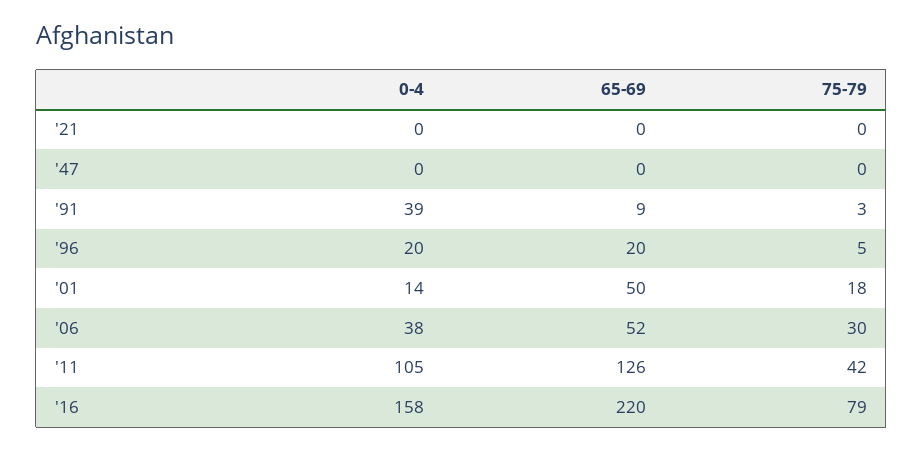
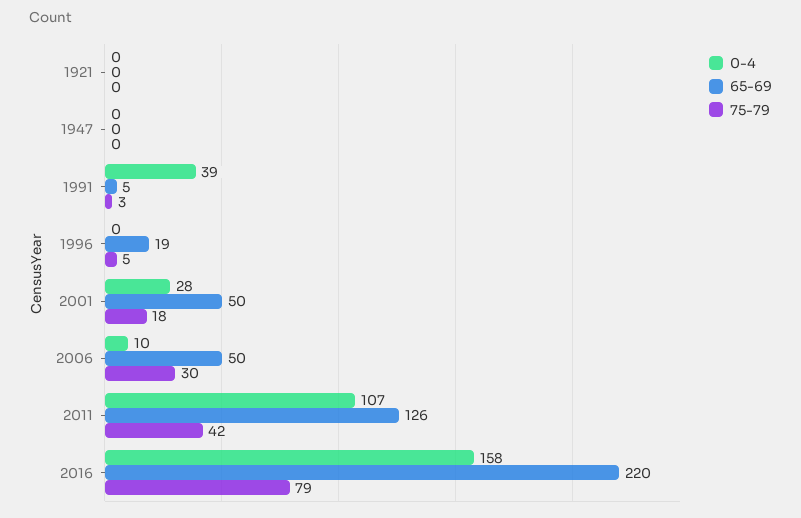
  {
    "0-4": {
      "'21": 0,
      "'47": 0,
      "'91": 39,
-     "'96": 20,
+     "'96": 0,
-     "'01": 14,
+     "'01": 28,
-     "'06": 38,
+     "'06": 10,
-     "'11": 105,
+     "'11": 107,
      "'16": 158
    },
    "65-69": {
      "'21": 0,
      "'47": 0,
-     "'91": 9,
+     "'91": 5,
-     "'96": 20,
+     "'96": 19,
      "'01": 50,
-     "'06": 52,
+     "'06": 50,
      "'11": 126,
      "'16": 220
    },
    "75-79": {
      "'21": 0,
      "'47": 0,
      "'91": 3,
      "'96": 5,
      "'01": 18,
      "'06": 30,
      "'11": 42,
      "'16": 79
    }
  }

